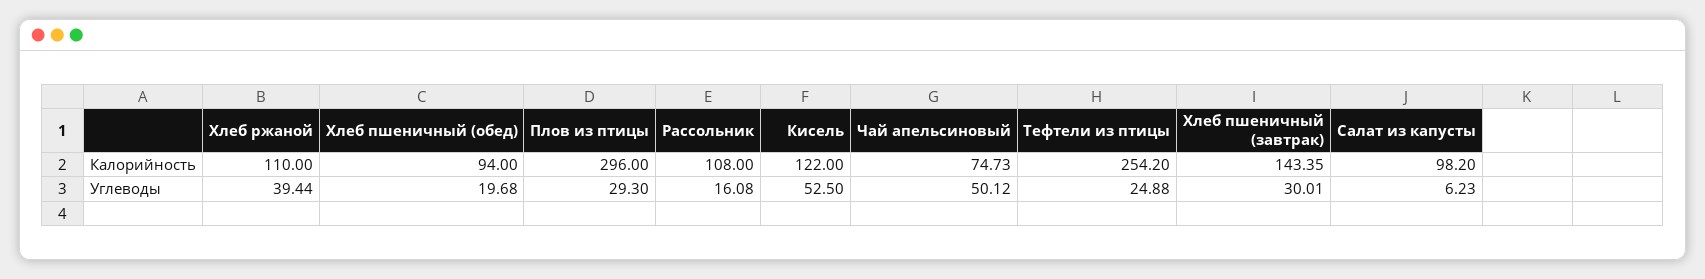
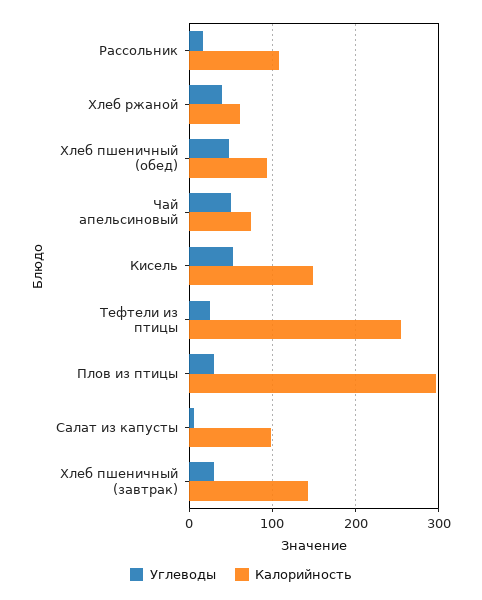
  {
    "Калорийность": {
-     "Хлеб ржаной": 110,
+     "Хлеб ржаной": 60,
      "Хлеб пшеничный (обед)": 94,
      "Плов из птицы": 296,
      "Рассольник": 108,
-     "Кисель": 122,
+     "Кисель": 150,
      "Чай апельсиновый": 74.73,
      "Тефтели из птицы": 254.2,
      "Хлеб пшеничный (завтрак)": 143.35,
      "Салат из капусты": 98.2
    },
    "Углеводы": {
      "Хлеб ржаной": 39.44,
-     "Хлеб пшеничный (обед)": 19.68,
+     "Хлеб пшеничный (обед)": 50,
      "Плов из птицы": 29.3,
      "Рассольник": 16.08,
      "Кисель": 52.5,
      "Чай апельсиновый": 50.12,
      "Тефтели из птицы": 24.88,
      "Хлеб пшеничный (завтрак)": 30.01,
      "Салат из капусты": 6.23
    }
  }

